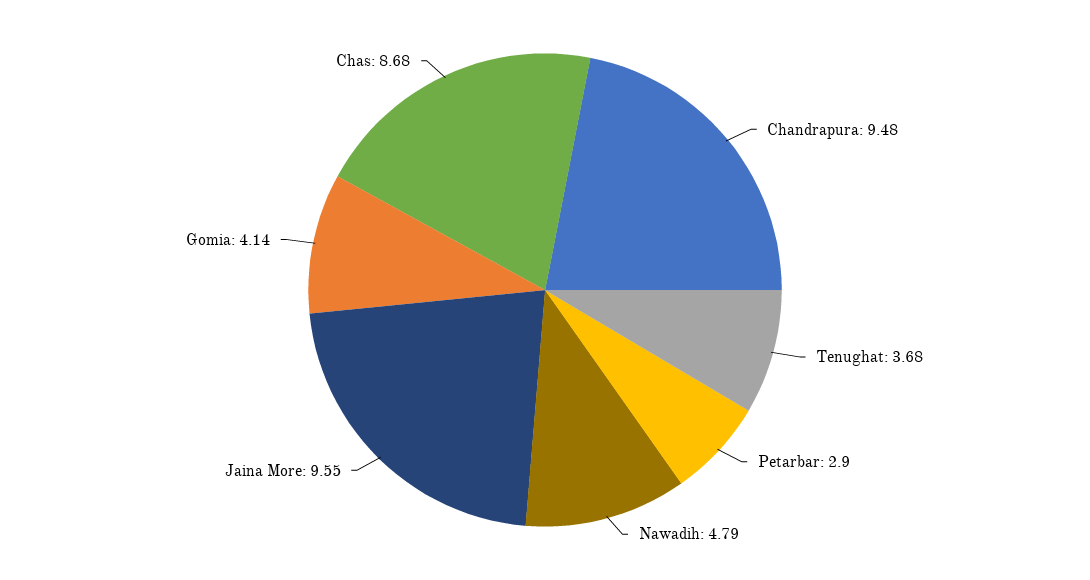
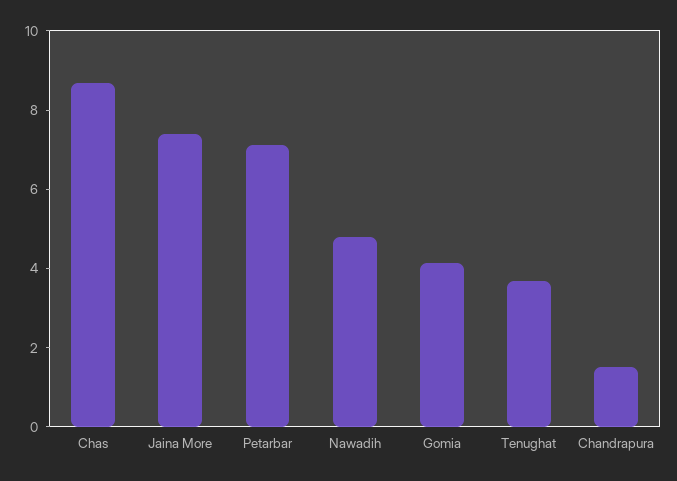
  {
-   "Chandrapura": 9.48,
+   "Chandrapura": 1.5,
    "Tenughat": 3.68,
-   "Petarbar": 2.9,
+   "Petarbar": 7,
    "Nawadih": 4.79,
-   "Jaina More": 9.55,
+   "Jaina More": 7.5,
    "Gomia": 4.14,
    "Chas": 8.68
  }

